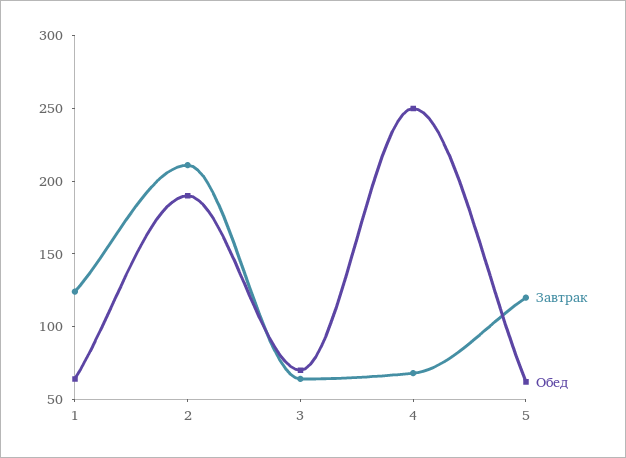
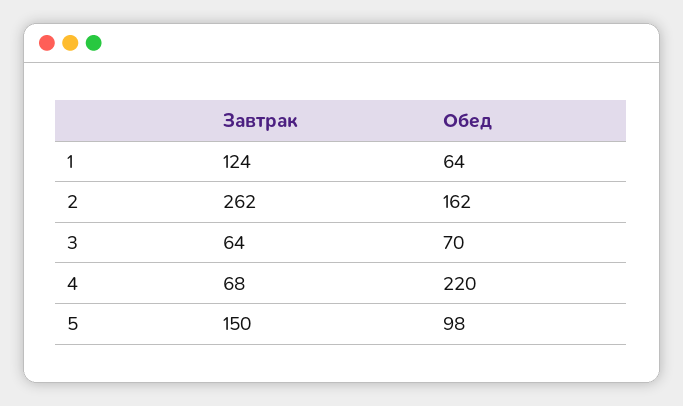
  {
    "Завтрак": {
      "1": 124,
-     "2": 210,
+     "2": 262,
      "3": 64,
      "4": 68,
-     "5": 120
+     "5": 150
    },
    "Обед": {
      "1": 64,
-     "2": 190,
+     "2": 162,
      "3": 70,
-     "4": 250,
+     "4": 220,
-     "5": 60
+     "5": 98
    }
  }

